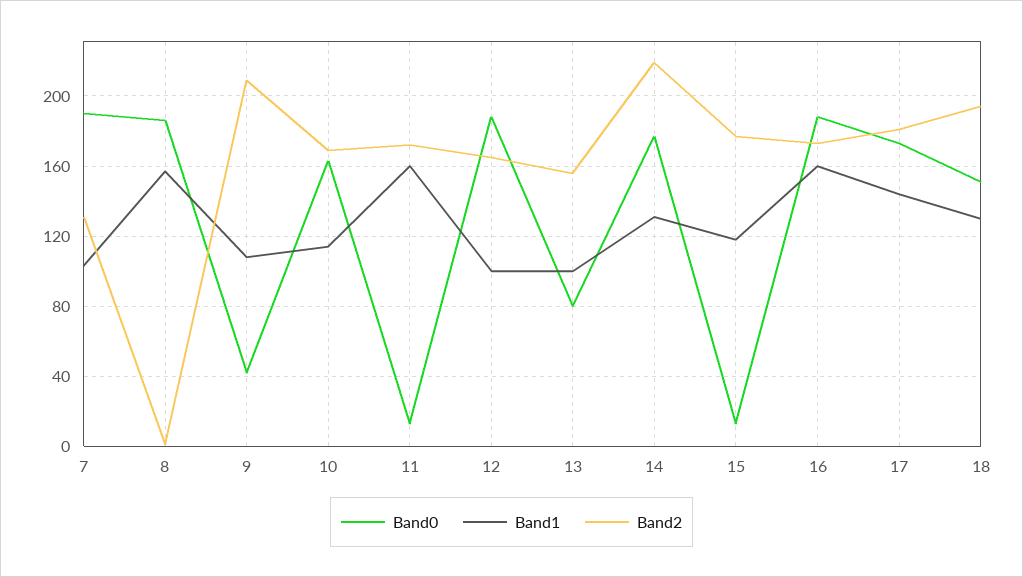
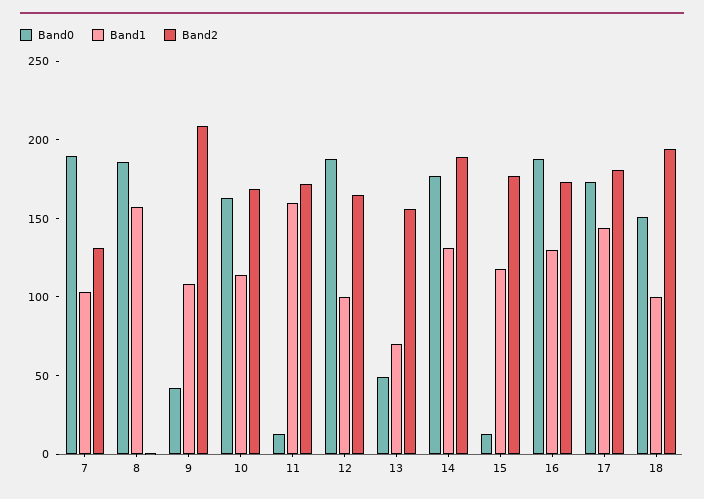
  {
    "Band0": {
      "7": 190,
      "8": 185,
      "9": 40,
      "10": 165,
      "11": 15,
      "12": 190,
-     "13": 80,
+     "13": 50,
      "14": 175,
      "15": 15,
      "16": 190,
      "17": 175,
      "18": 150
    },
    "Band1": {
      "7": 105,
      "8": 155,
      "9": 110,
      "10": 115,
      "11": 160,
      "12": 100,
-     "13": 100,
+     "13": 70,
      "14": 130,
      "15": 120,
-     "16": 160,
+     "16": 130,
      "17": 145,
-     "18": 130
+     "18": 100
    },
    "Band2": {
      "7": 130,
      "8": 0,
      "9": 210,
      "10": 170,
      "11": 170,
      "12": 165,
      "13": 155,
-     "14": 220,
+     "14": 190,
      "15": 175,
      "16": 175,
      "17": 180,
      "18": 195
    }
  }

